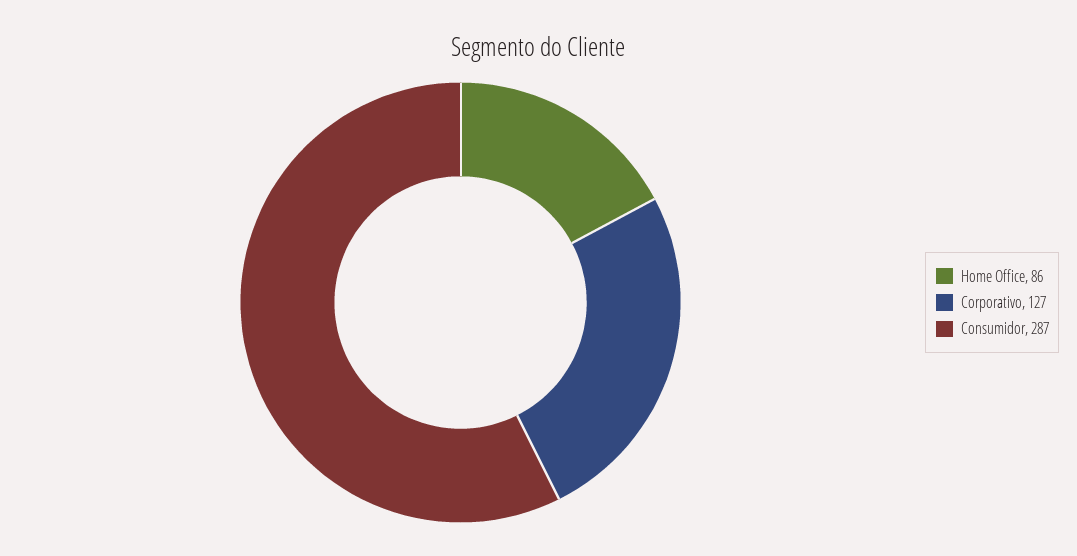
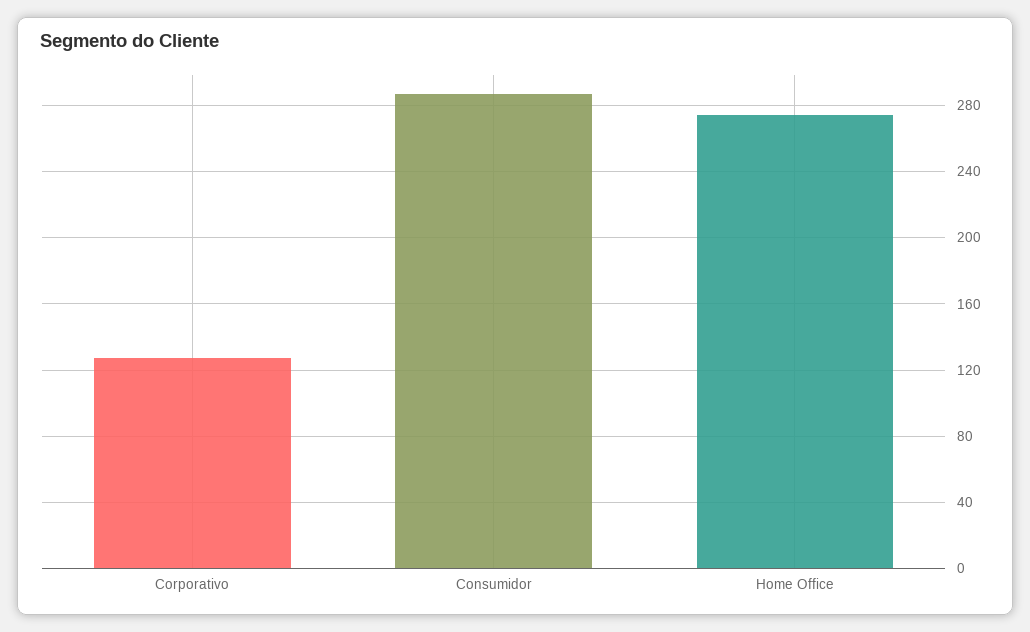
  {
-   "Home Office": 86,
+   "Home Office": 275,
    "Corporativo": 127,
    "Consumidor": 287
  }

